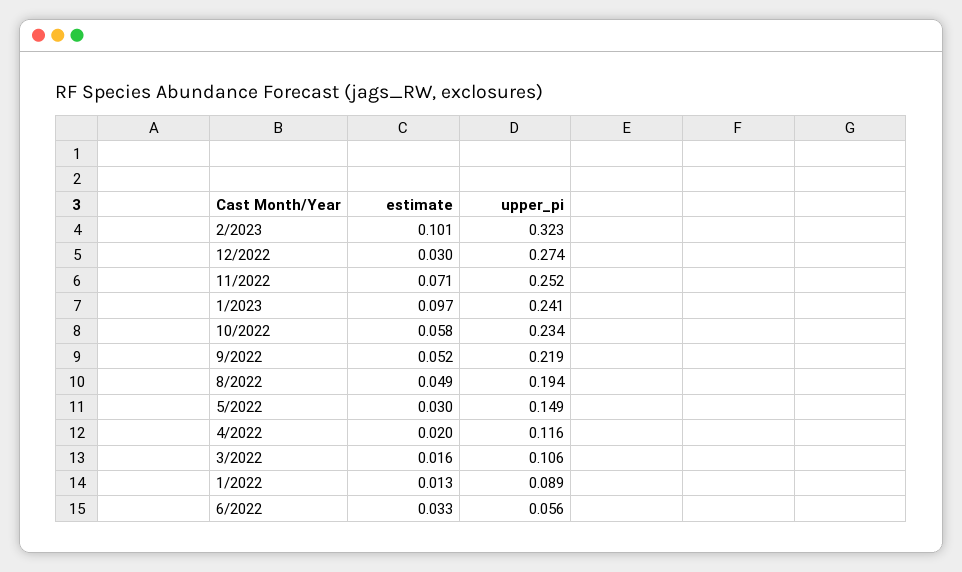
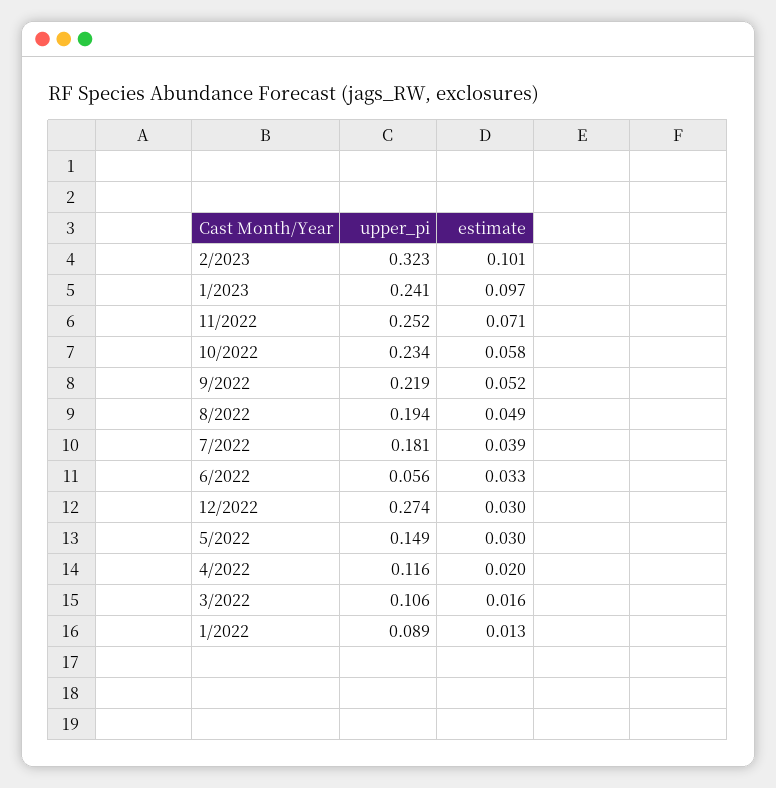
  {
    "estimate": {
      "2/2023": 0.101,
      "12/2022": 0.03,
      "11/2022": 0.071,
      "1/2023": 0.097,
      "10/2022": 0.058,
      "9/2022": 0.052,
      "8/2022": 0.049,
      "5/2022": 0.03,
      "4/2022": 0.02,
      "3/2022": 0.016,
      "1/2022": 0.013,
-     "6/2022": 0.033
+     "6/2022": 0.033,
+     "7/2022": 0.039
    },
    "upper_pi": {
      "2/2023": 0.323,
      "12/2022": 0.274,
      "11/2022": 0.252,
      "1/2023": 0.241,
      "10/2022": 0.234,
      "9/2022": 0.219,
      "8/2022": 0.194,
      "5/2022": 0.149,
      "4/2022": 0.116,
      "3/2022": 0.106,
      "1/2022": 0.089,
-     "6/2022": 0.056
+     "6/2022": 0.056,
+     "7/2022": 0.181
    }
  }

